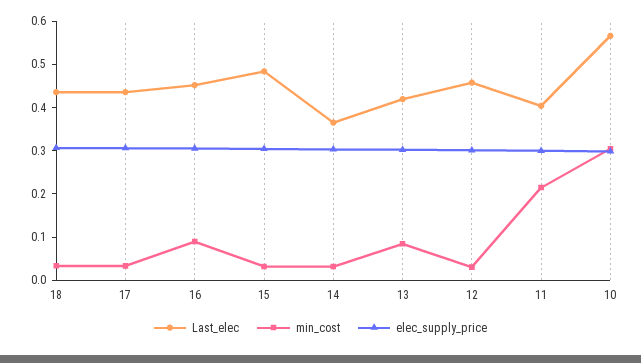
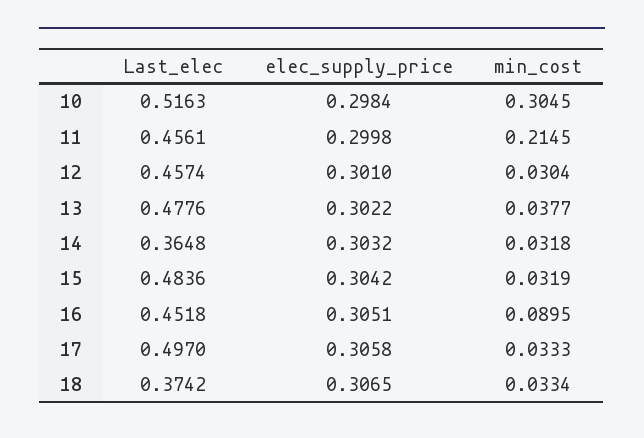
  {
    "Last_elec": {
-     "18": 0.44,
+     "18": 0.3742,
-     "17": 0.44,
+     "17": 0.497,
      "16": 0.4518,
      "15": 0.4836,
      "14": 0.3648,
-     "13": 0.42,
+     "13": 0.4776,
      "12": 0.4574,
-     "11": 0.4,
+     "11": 0.4561,
-     "10": 0.56
+     "10": 0.5163
    },
    "min_cost": {
      "18": 0.0334,
      "17": 0.0333,
      "16": 0.0895,
      "15": 0.0319,
      "14": 0.0318,
-     "13": 0.08,
+     "13": 0.0377,
      "12": 0.0304,
      "11": 0.2145,
      "10": 0.3045
    },
    "elec_supply_price": {
      "18": 0.3065,
      "17": 0.3058,
      "16": 0.3051,
      "15": 0.3042,
      "14": 0.3032,
      "13": 0.3022,
      "12": 0.301,
      "11": 0.2998,
      "10": 0.2984
    }
  }

